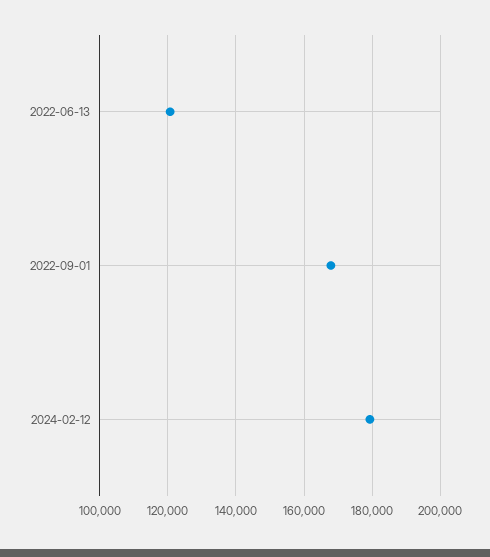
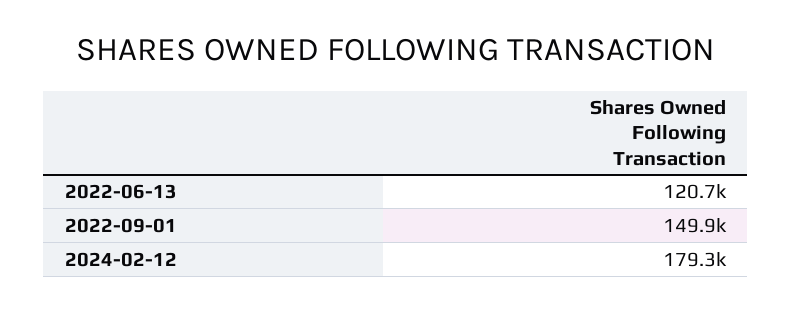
  {
    "2022-06-13": 120700,
-   "2022-09-01": 168000,
+   "2022-09-01": 149900,
    "2024-02-12": 179300
  }

